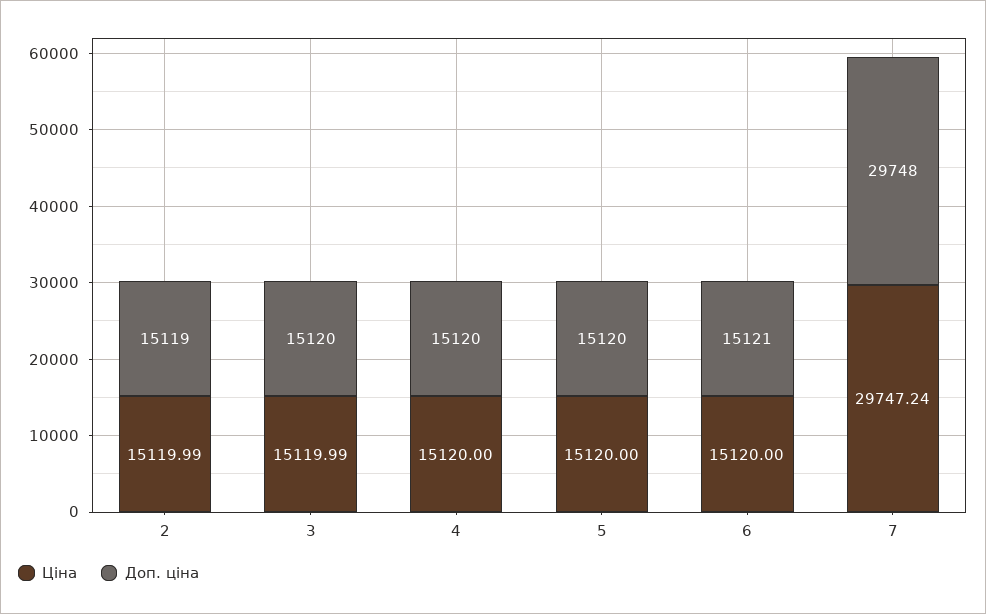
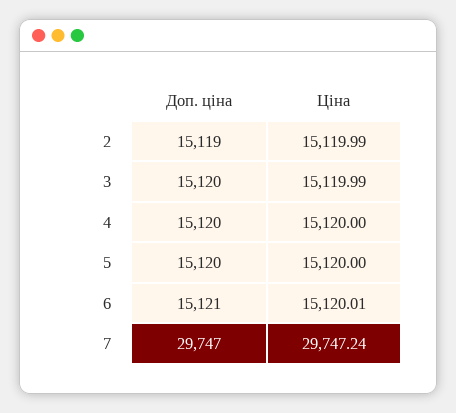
  {
    "Ціна": {
      "2": 15119.99,
      "3": 15119.99,
      "4": 15120,
      "5": 15120,
-     "6": 15120,
+     "6": 15120.01,
      "7": 29747.24
    },
    "Доп. ціна": {
      "2": 15119,
      "3": 15120,
      "4": 15120,
      "5": 15120,
      "6": 15121,
-     "7": 29748
+     "7": 29747
    }
  }

